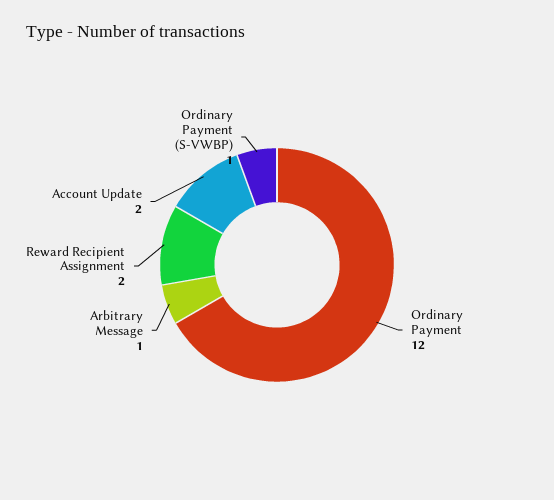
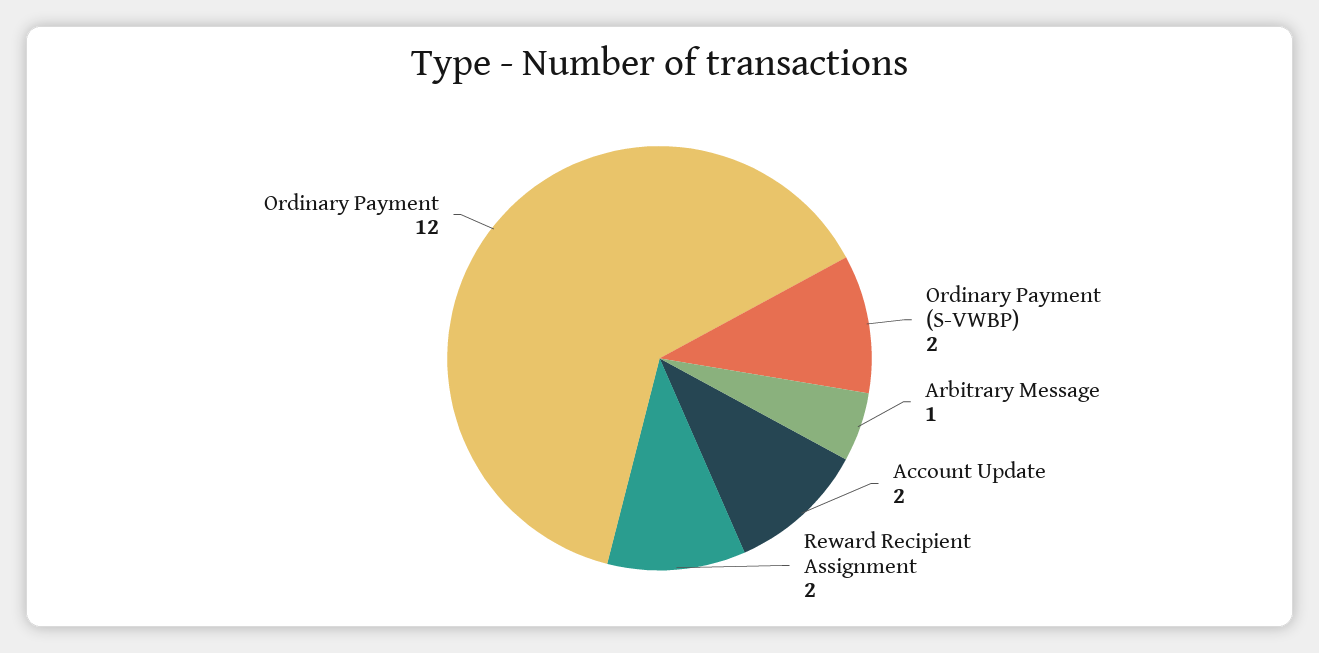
  {
    "Ordinary Payment": 12,
    "Arbitrary Message": 1,
    "Reward Recipient Assignment": 2,
    "Account Update": 2,
-   "Ordinary Payment (S-VWBP)": 1
+   "Ordinary Payment (S-VWBP)": 2
  }

